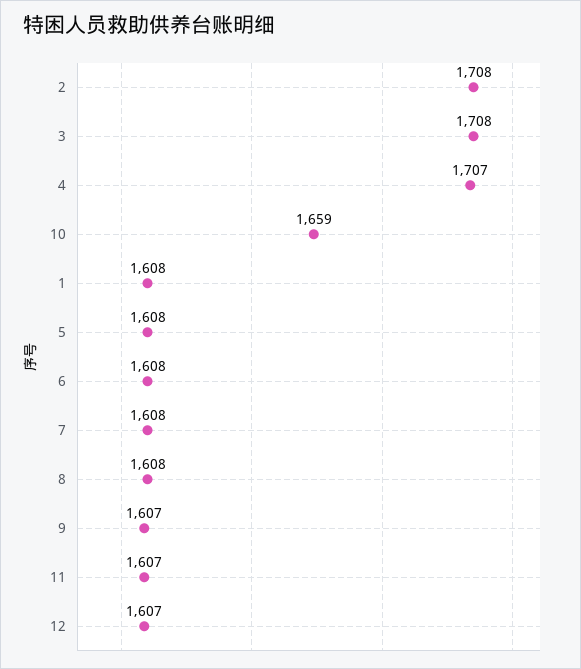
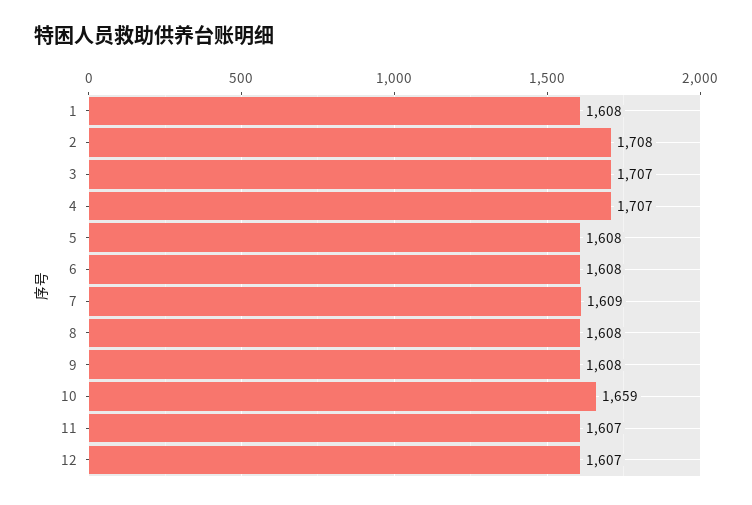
  {
    "2": 1708,
-   "3": 1708,
+   "3": 1707,
    "4": 1707,
    "10": 1659,
    "1": 1608,
    "5": 1608,
    "6": 1608,
-   "7": 1608,
+   "7": 1609,
    "8": 1608,
-   "9": 1607,
+   "9": 1608,
    "11": 1607,
    "12": 1607
  }

